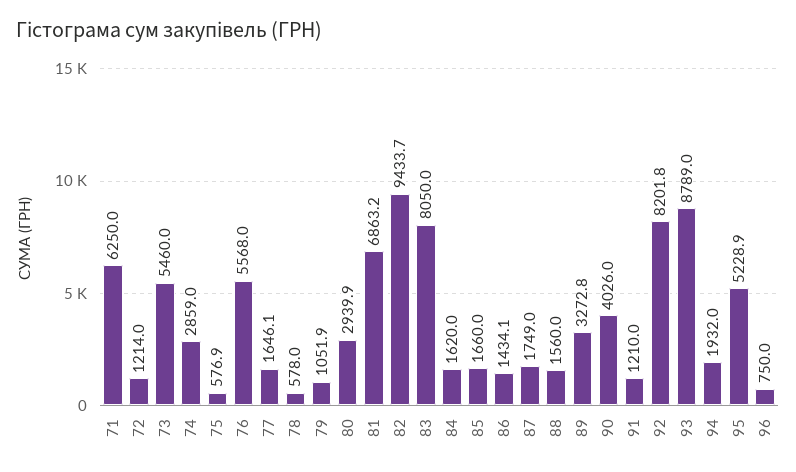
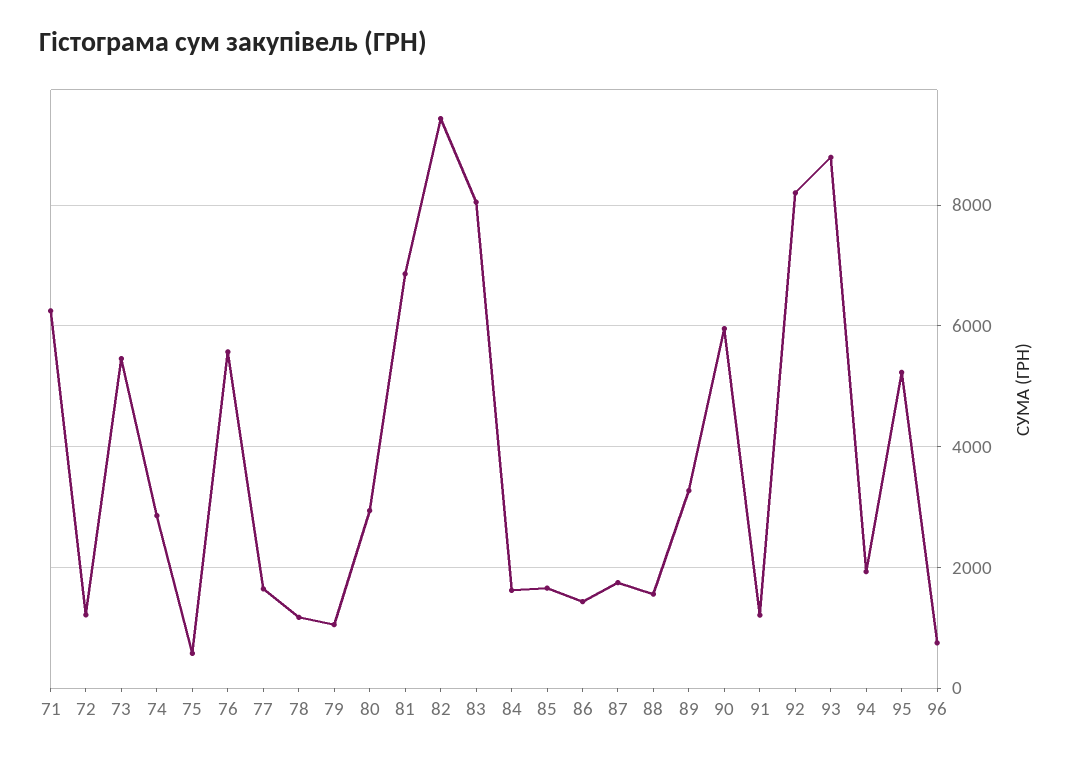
  {
    "71": 6250,
    "72": 1214,
    "73": 5460,
    "74": 2859,
    "75": 576.9,
    "76": 5568,
    "77": 1646.1,
-   "78": 578,
+   "78": 1200,
    "79": 1051.9,
    "80": 2939.9,
    "81": 6863.2,
    "82": 9433.7,
    "83": 8050,
    "84": 1620,
    "85": 1660,
    "86": 1434.1,
    "87": 1749,
    "88": 1560,
    "89": 3272.8,
-   "90": 4026,
+   "90": 6000,
    "91": 1210,
    "92": 8201.8,
    "93": 8789,
    "94": 1932,
    "95": 5228.9,
    "96": 750
  }

